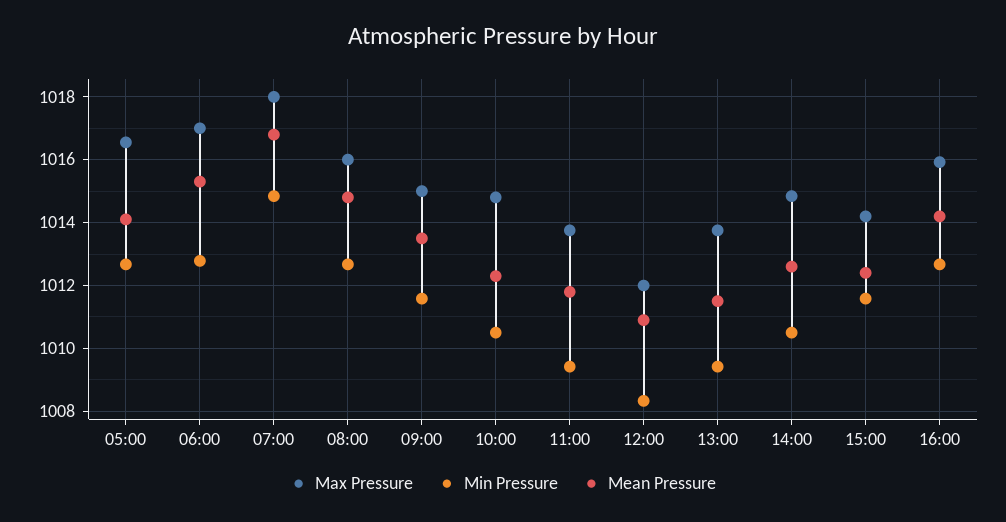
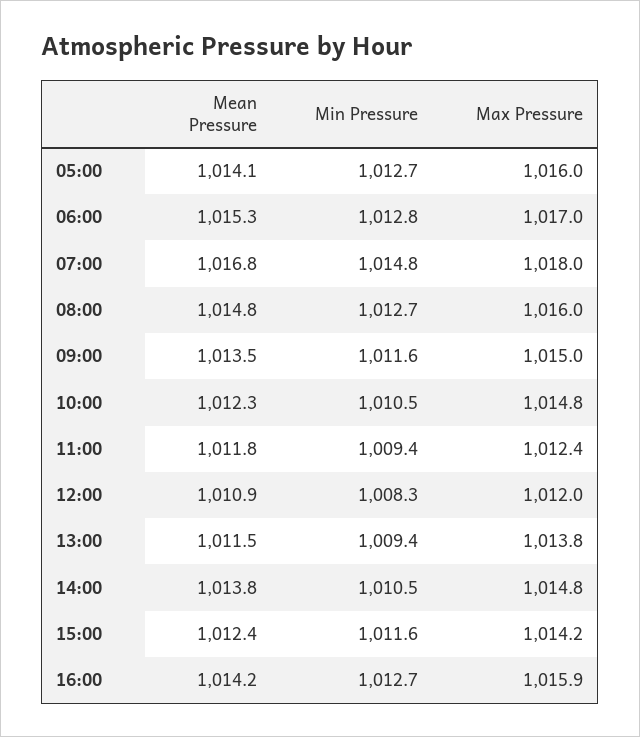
  {
    "Max Pressure": {
-     "05:00": 1016.6,
+     "05:00": 1016,
      "06:00": 1017,
      "07:00": 1018,
      "08:00": 1016,
      "09:00": 1015,
      "10:00": 1014.8,
-     "11:00": 1013.8,
+     "11:00": 1012.4,
      "12:00": 1012,
      "13:00": 1013.8,
      "14:00": 1014.8,
      "15:00": 1014.2,
      "16:00": 1015.9
    },
    "Min Pressure": {
      "05:00": 1012.7,
      "06:00": 1012.8,
      "07:00": 1014.8,
      "08:00": 1012.7,
      "09:00": 1011.6,
      "10:00": 1010.5,
      "11:00": 1009.4,
      "12:00": 1008.3,
      "13:00": 1009.4,
      "14:00": 1010.5,
      "15:00": 1011.6,
      "16:00": 1012.7
    },
    "Mean Pressure": {
      "05:00": 1014.1,
      "06:00": 1015.3,
      "07:00": 1016.8,
      "08:00": 1014.8,
      "09:00": 1013.5,
      "10:00": 1012.3,
      "11:00": 1011.8,
      "12:00": 1010.9,
      "13:00": 1011.5,
-     "14:00": 1012.6,
+     "14:00": 1013.8,
      "15:00": 1012.4,
      "16:00": 1014.2
    }
  }

